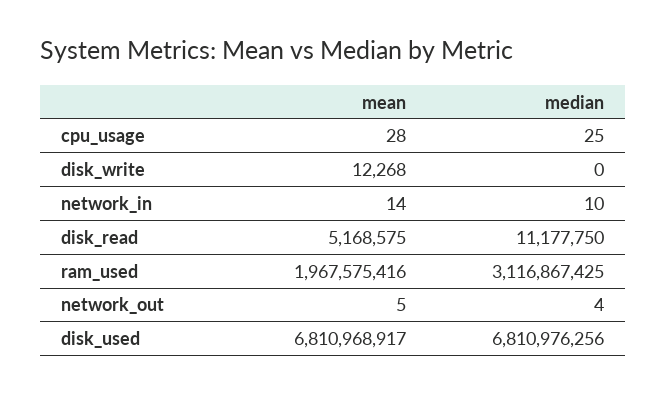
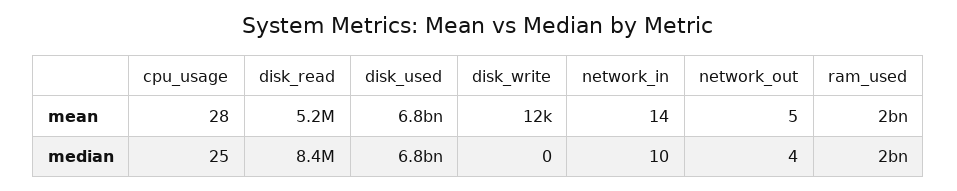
  {
    "mean": {
      "cpu_usage": 28,
      "disk_write": 12268,
      "network_in": 14,
      "disk_read": 5168575,
      "ram_used": 1967575416,
      "network_out": 5,
      "disk_used": 6810968917
    },
    "median": {
      "cpu_usage": 25,
      "disk_write": 0,
      "network_in": 10,
-     "disk_read": 11177750,
+     "disk_read": 8400000,
-     "ram_used": 3116867425,
+     "ram_used": 2000000000,
      "network_out": 4,
      "disk_used": 6810976256
    }
  }

